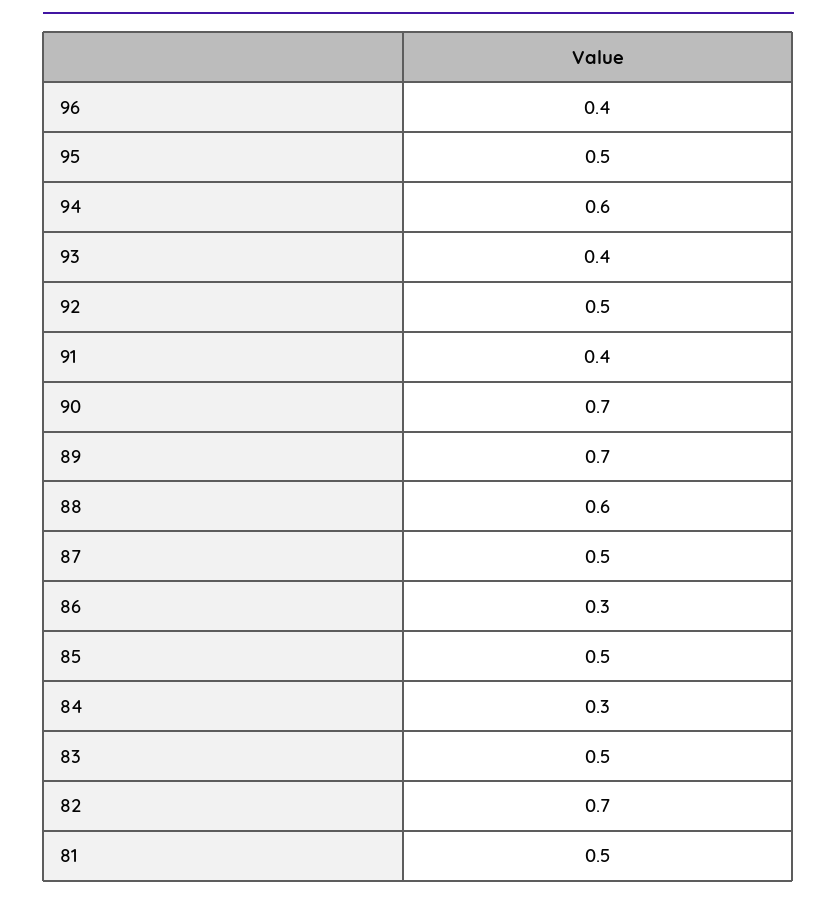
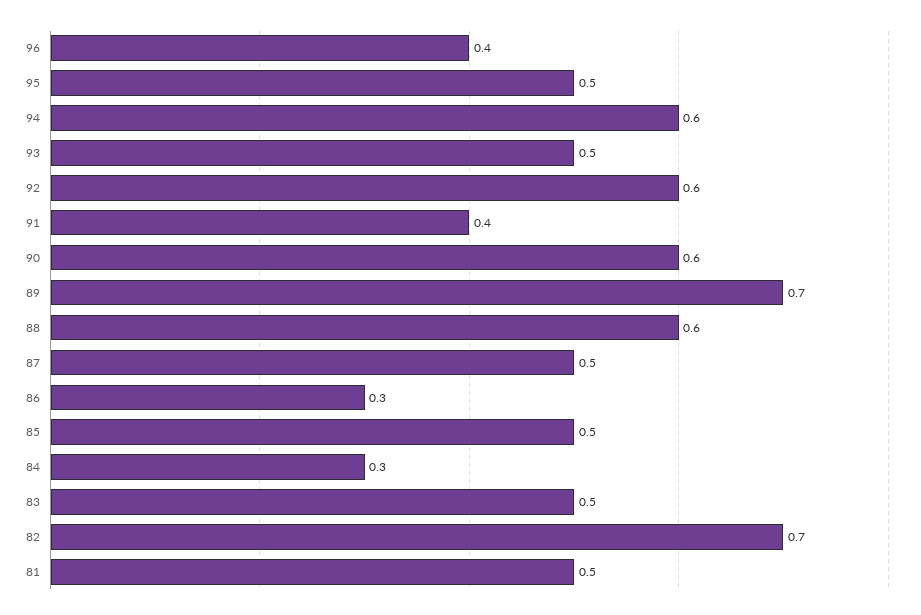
  {
    "96": 0.4,
    "95": 0.5,
    "94": 0.6,
-   "93": 0.4,
+   "93": 0.5,
-   "92": 0.5,
+   "92": 0.6,
    "91": 0.4,
-   "90": 0.7,
+   "90": 0.6,
    "89": 0.7,
    "88": 0.6,
    "87": 0.5,
    "86": 0.3,
    "85": 0.5,
    "84": 0.3,
    "83": 0.5,
    "82": 0.7,
    "81": 0.5
  }

